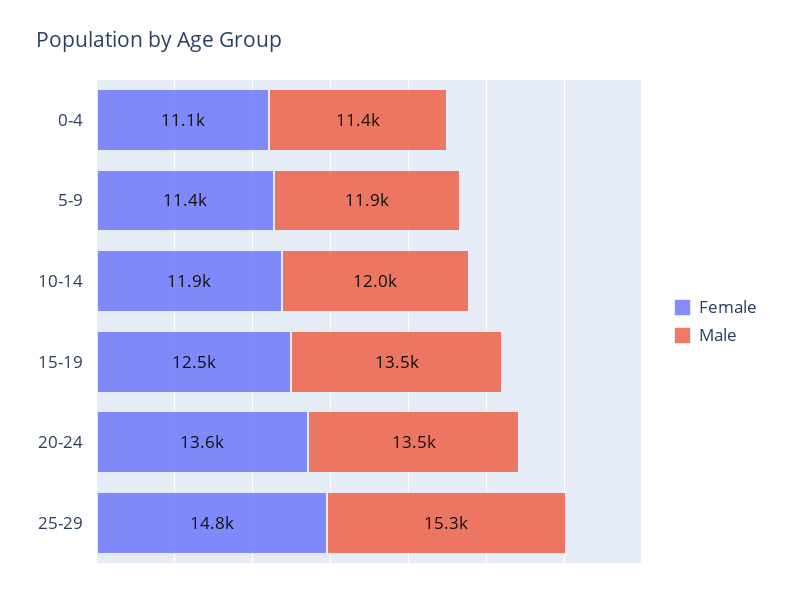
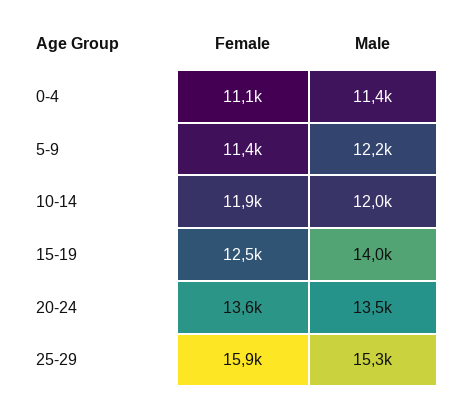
  {
    "Female": {
      "0-4": 11100,
      "5-9": 11400,
      "10-14": 11900,
      "15-19": 12500,
      "20-24": 13600,
-     "25-29": 14800
+     "25-29": 15900
    },
    "Male": {
      "0-4": 11400,
-     "5-9": 11900,
+     "5-9": 12200,
      "10-14": 12000,
-     "15-19": 13500,
+     "15-19": 14000,
      "20-24": 13500,
      "25-29": 15300
    }
  }

